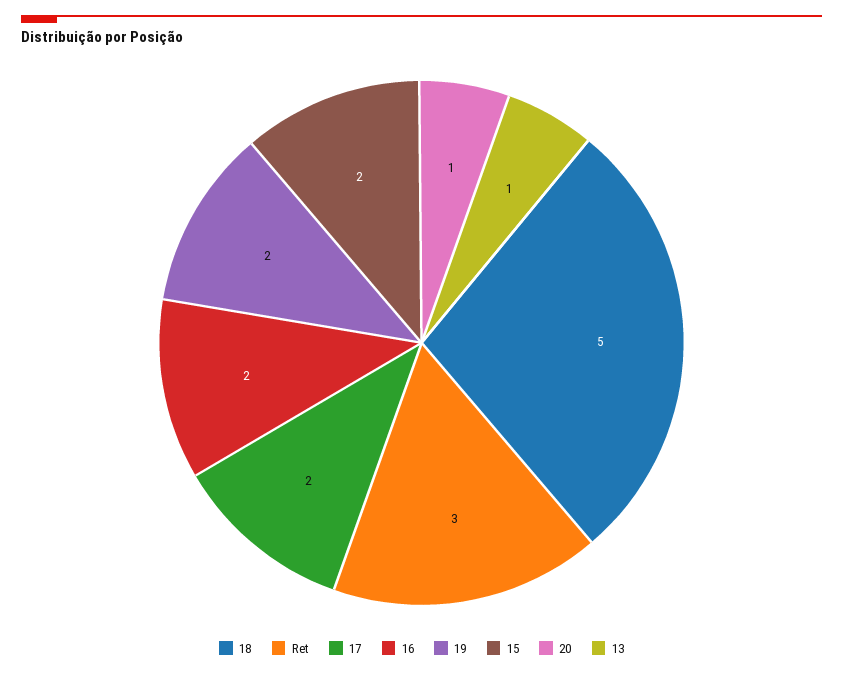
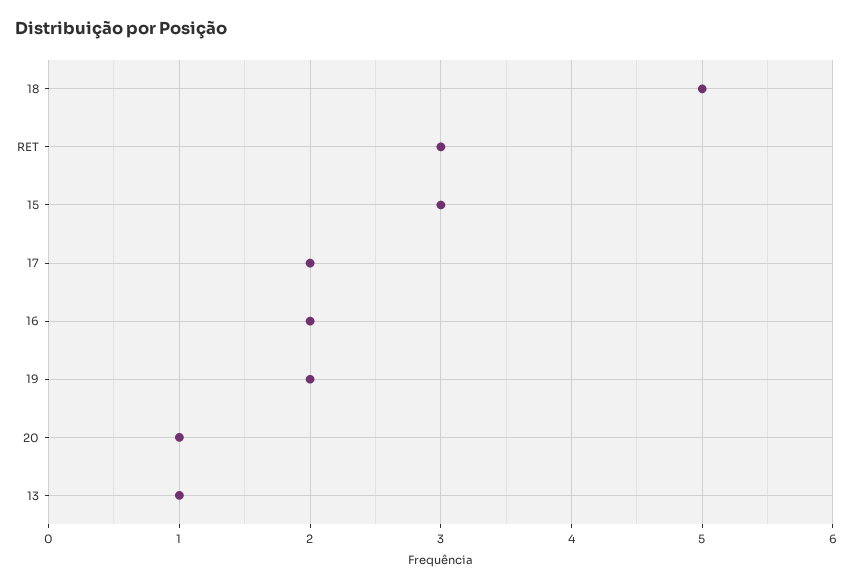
  {
    "18": 5,
    "Ret": 3,
    "17": 2,
    "16": 2,
    "19": 2,
-   "15": 2,
+   "15": 3,
    "20": 1,
    "13": 1
  }

